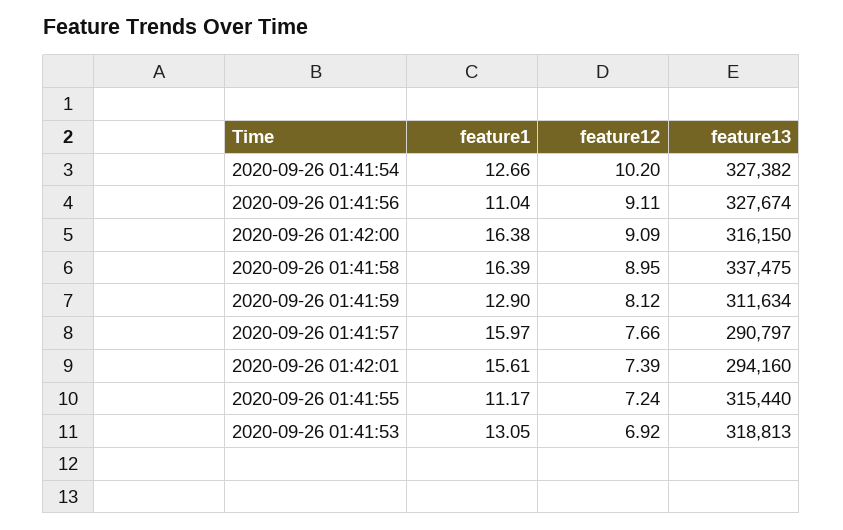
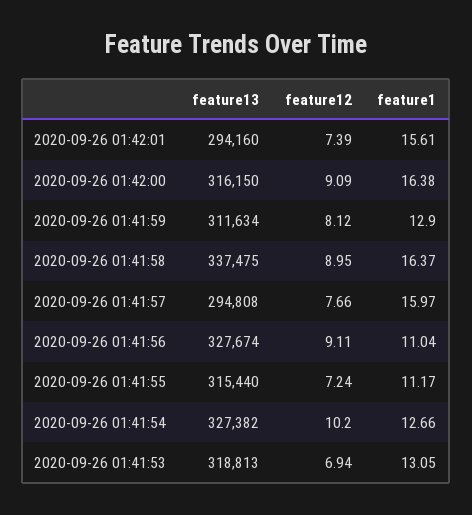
  {
    "feature1": {
      "2020-09-26 01:41:54": 12.66,
      "2020-09-26 01:41:56": 11.04,
      "2020-09-26 01:42:00": 16.38,
-     "2020-09-26 01:41:58": 16.39,
+     "2020-09-26 01:41:58": 16.37,
      "2020-09-26 01:41:59": 12.9,
      "2020-09-26 01:41:57": 15.97,
      "2020-09-26 01:42:01": 15.61,
      "2020-09-26 01:41:55": 11.17,
      "2020-09-26 01:41:53": 13.05
    },
    "feature12": {
      "2020-09-26 01:41:54": 10.2,
      "2020-09-26 01:41:56": 9.11,
      "2020-09-26 01:42:00": 9.09,
      "2020-09-26 01:41:58": 8.95,
      "2020-09-26 01:41:59": 8.12,
      "2020-09-26 01:41:57": 7.66,
      "2020-09-26 01:42:01": 7.39,
      "2020-09-26 01:41:55": 7.24,
-     "2020-09-26 01:41:53": 6.92
+     "2020-09-26 01:41:53": 6.94
    },
    "feature13": {
      "2020-09-26 01:41:54": 327382,
      "2020-09-26 01:41:56": 327674,
      "2020-09-26 01:42:00": 316150,
      "2020-09-26 01:41:58": 337475,
      "2020-09-26 01:41:59": 311634,
-     "2020-09-26 01:41:57": 290797,
+     "2020-09-26 01:41:57": 294808,
      "2020-09-26 01:42:01": 294160,
      "2020-09-26 01:41:55": 315440,
      "2020-09-26 01:41:53": 318813
    }
  }

